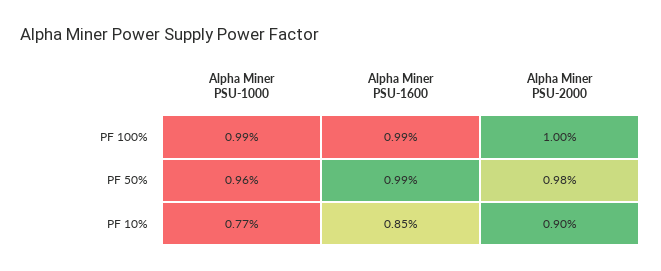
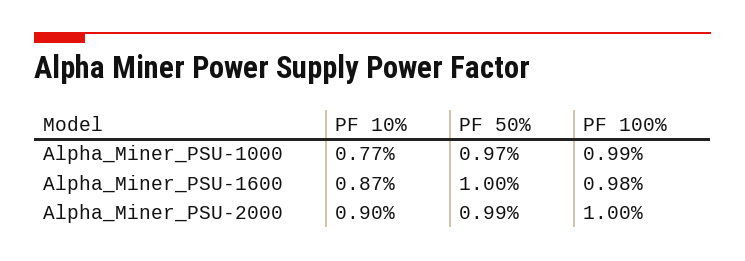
  {
    "Alpha Miner PSU-1000": {
      "PF 100%": 0.99,
-     "PF 50%": 0.96,
+     "PF 50%": 0.97,
      "PF 10%": 0.77
    },
    "Alpha Miner PSU-1600": {
-     "PF 100%": 0.99,
+     "PF 100%": 0.98,
-     "PF 50%": 0.99,
+     "PF 50%": 1,
-     "PF 10%": 0.85
+     "PF 10%": 0.87
    },
    "Alpha Miner PSU-2000": {
      "PF 100%": 1,
-     "PF 50%": 0.98,
+     "PF 50%": 0.99,
      "PF 10%": 0.9
    }
  }

